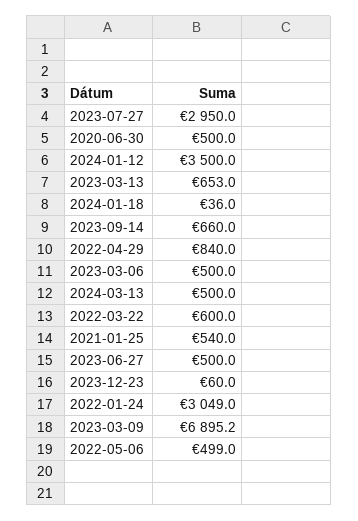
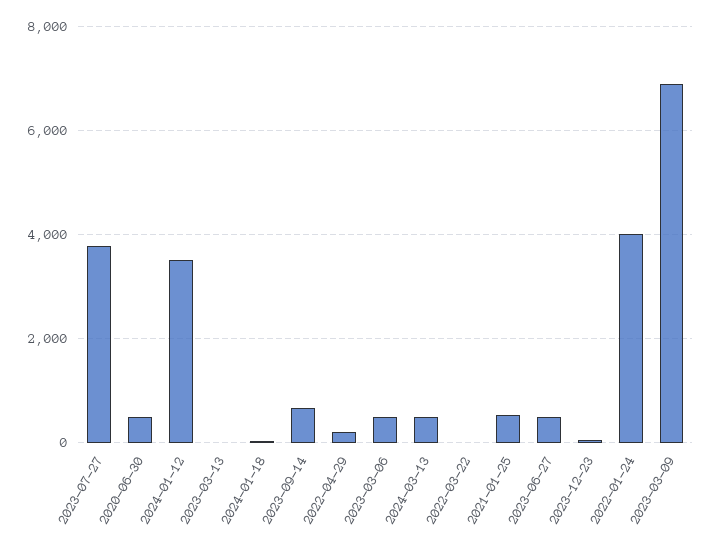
  {
-   "2023-07-27": 2950,
+   "2023-07-27": 3800,
    "2020-06-30": 500,
    "2024-01-12": 3500,
-   "2023-03-13": 653,
+   "2023-03-13": 0,
    "2024-01-18": 36,
    "2023-09-14": 660,
-   "2022-04-29": 840,
+   "2022-04-29": 200,
    "2023-03-06": 500,
    "2024-03-13": 500,
-   "2022-03-22": 600,
+   "2022-03-22": 0,
    "2021-01-25": 540,
    "2023-06-27": 500,
    "2023-12-23": 60,
-   "2022-01-24": 3049,
+   "2022-01-24": 4000,
-   "2023-03-09": 6895.2,
+   "2023-03-09": 6895.2
-   "2022-05-06": 499
  }

